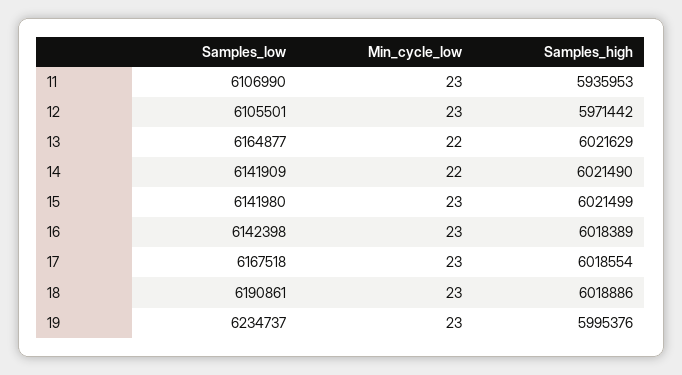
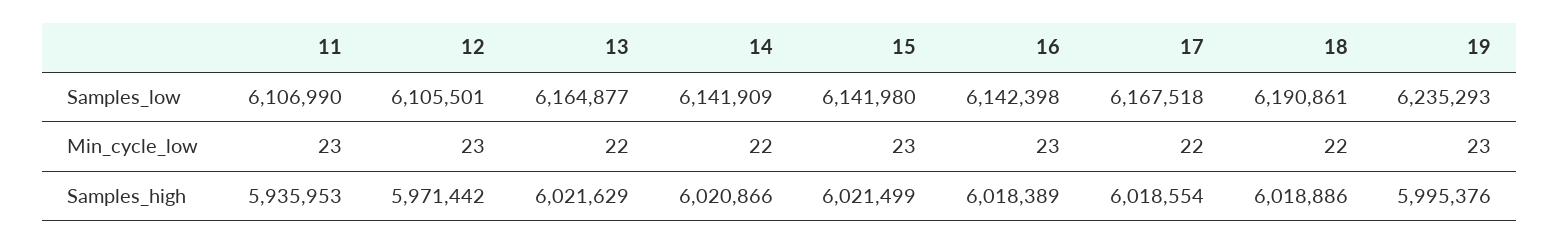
  {
    "Samples_low": {
      "11": 6106990,
      "12": 6105501,
      "13": 6164877,
      "14": 6141909,
      "15": 6141980,
      "16": 6142398,
      "17": 6167518,
      "18": 6190861,
-     "19": 6234737
+     "19": 6235293
    },
    "Min_cycle_low": {
      "11": 23,
      "12": 23,
      "13": 22,
      "14": 22,
      "15": 23,
      "16": 23,
-     "17": 23,
+     "17": 22,
-     "18": 23,
+     "18": 22,
      "19": 23
    },
    "Samples_high": {
      "11": 5935953,
      "12": 5971442,
      "13": 6021629,
-     "14": 6021490,
+     "14": 6020866,
      "15": 6021499,
      "16": 6018389,
      "17": 6018554,
      "18": 6018886,
      "19": 5995376
    }
  }

